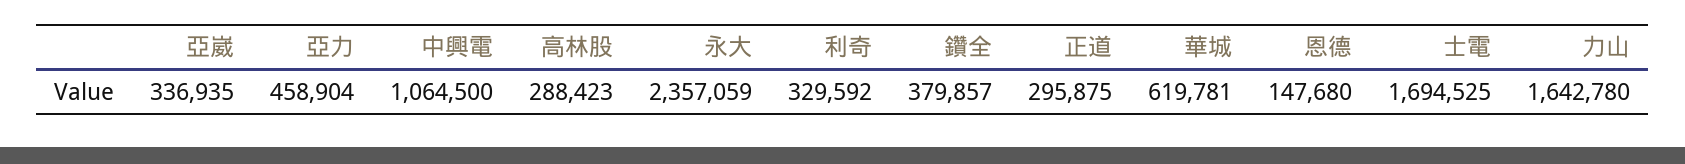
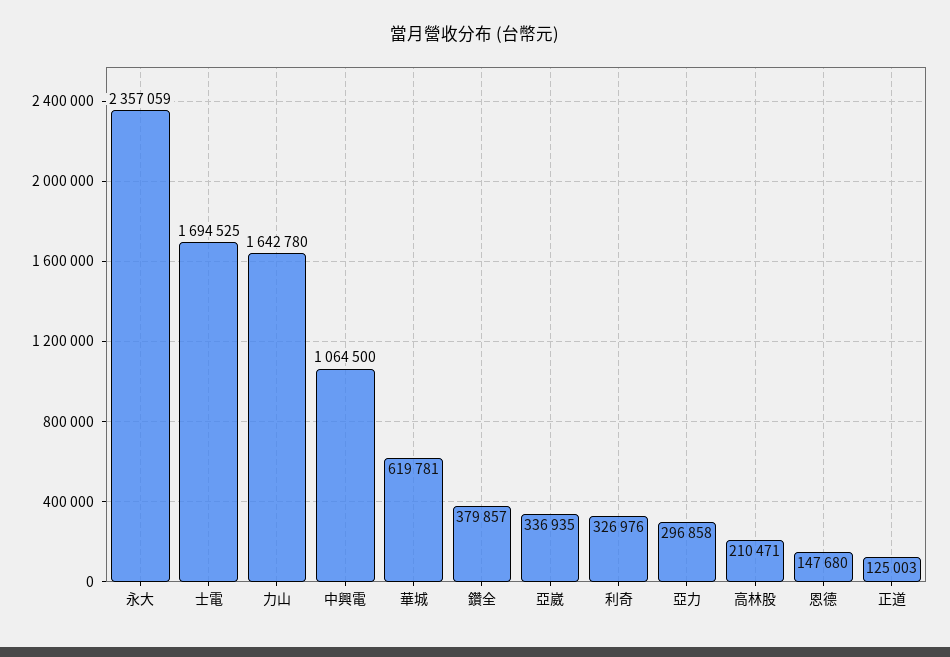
  {
    "亞崴": 336935,
-   "亞力": 458904,
+   "亞力": 296858,
    "中興電": 1064500,
-   "高林股": 288423,
+   "高林股": 210471,
    "永大": 2357059,
-   "利奇": 329592,
+   "利奇": 326976,
    "鑽全": 379857,
-   "正道": 295875,
+   "正道": 125003,
    "華城": 619781,
    "恩德": 147680,
    "士電": 1694525,
    "力山": 1642780
  }

